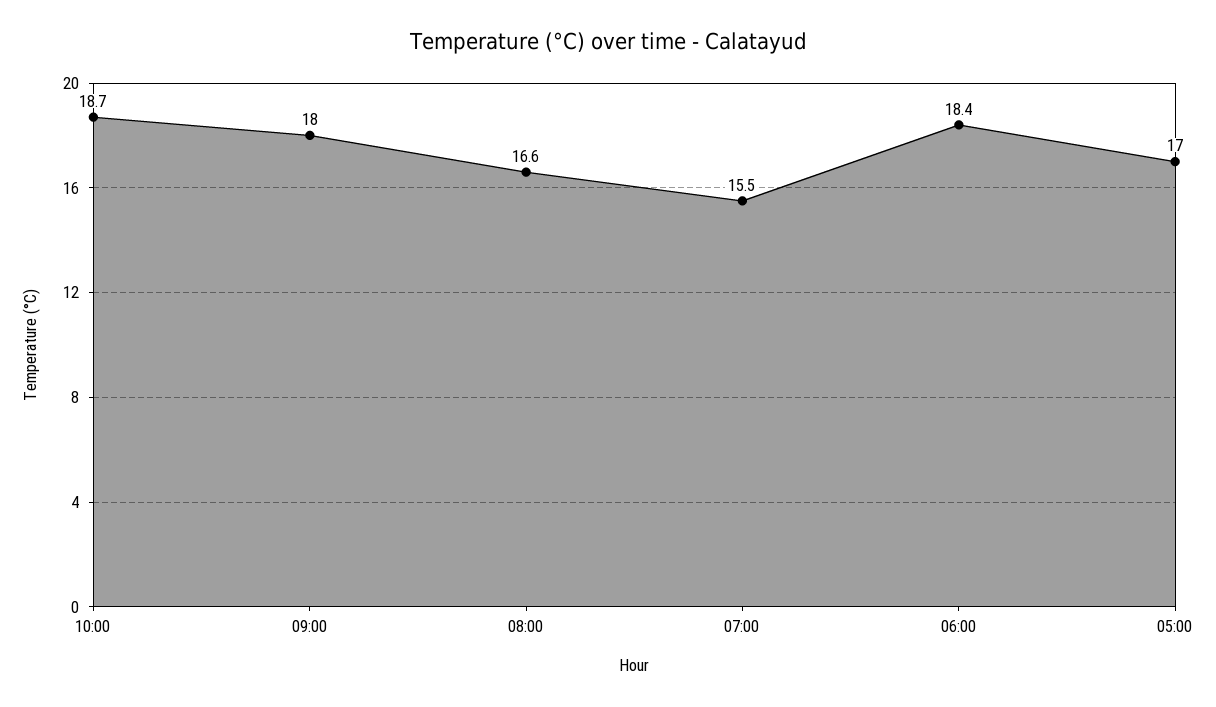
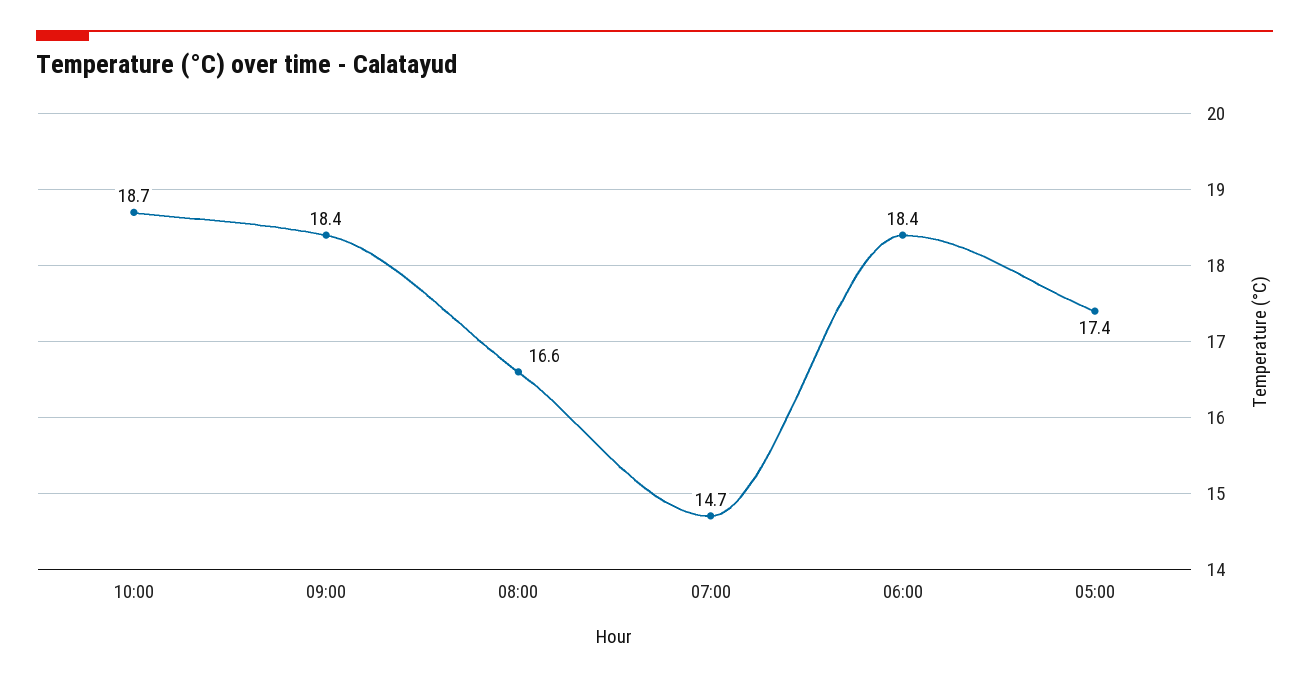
  {
    "10:00": 18.7,
-   "09:00": 18,
+   "09:00": 18.4,
    "08:00": 16.6,
-   "07:00": 15.5,
+   "07:00": 14.7,
    "06:00": 18.4,
-   "05:00": 17
+   "05:00": 17.4
  }

